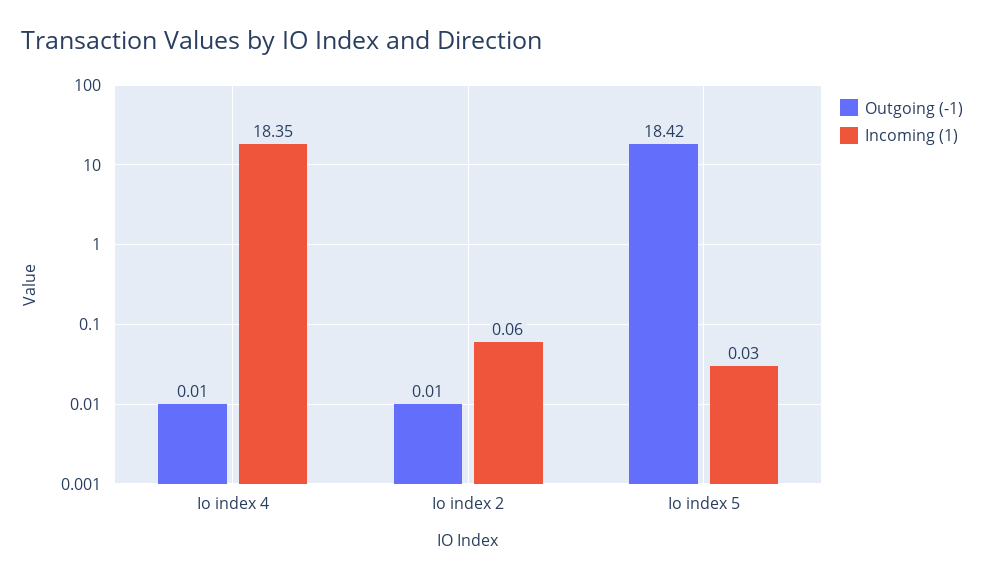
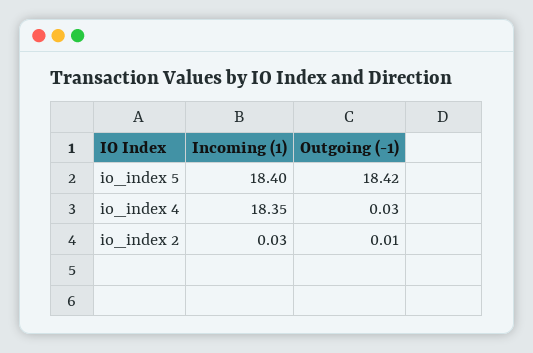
  {
    "Outgoing (-1)": {
-     "Io index 4": 0.01,
+     "Io index 4": 0.03,
      "Io index 2": 0.01,
      "Io index 5": 18.42
    },
    "Incoming (1)": {
      "Io index 4": 18.35,
-     "Io index 2": 0.06,
+     "Io index 2": 0.03,
-     "Io index 5": 0.03
+     "Io index 5": 18.4
    }
  }

